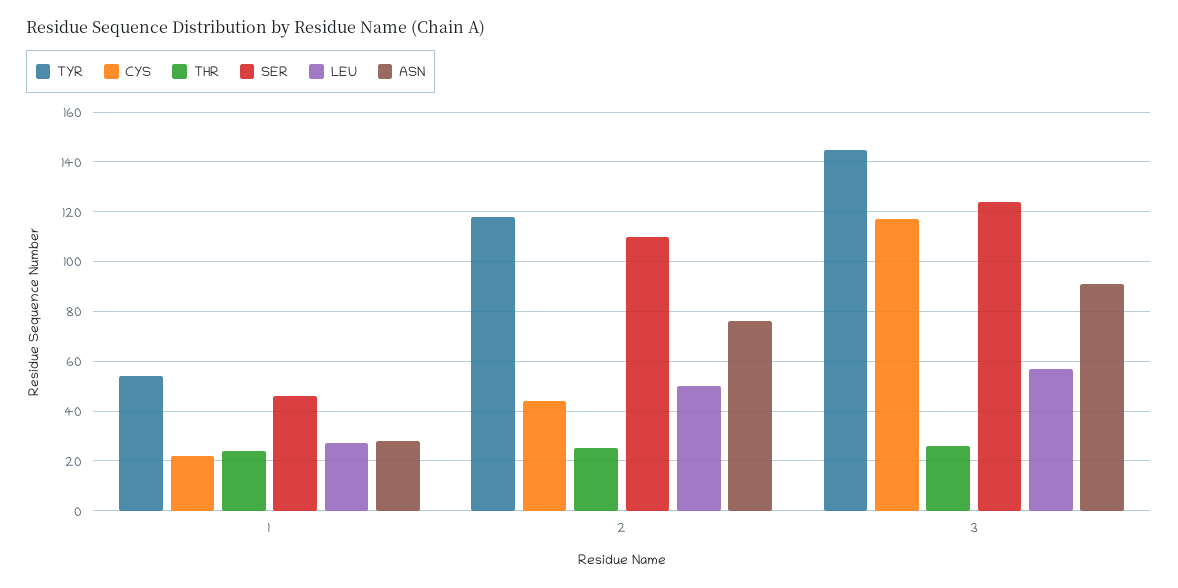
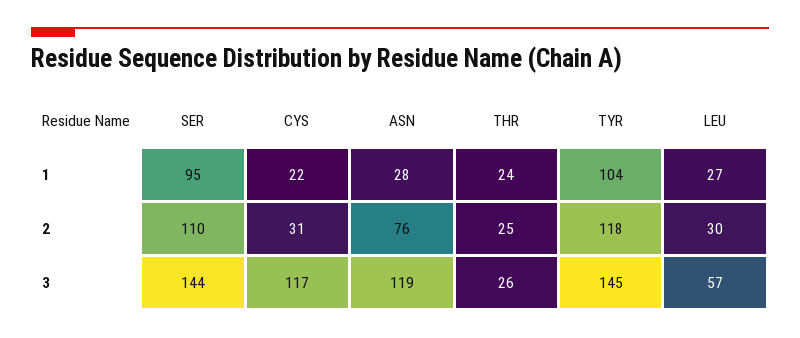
  {
    "TYR": {
-     "1": 55,
+     "1": 104,
      "2": 118,
      "3": 145
    },
    "CYS": {
      "1": 22,
-     "2": 45,
+     "2": 31,
      "3": 117
    },
    "THR": {
      "1": 24,
      "2": 25,
      "3": 26
    },
    "SER": {
-     "1": 45,
+     "1": 95,
      "2": 110,
-     "3": 125
+     "3": 144
    },
    "LEU": {
      "1": 27,
-     "2": 50,
+     "2": 30,
      "3": 57
    },
    "ASN": {
      "1": 28,
      "2": 76,
-     "3": 90
+     "3": 119
    }
  }

